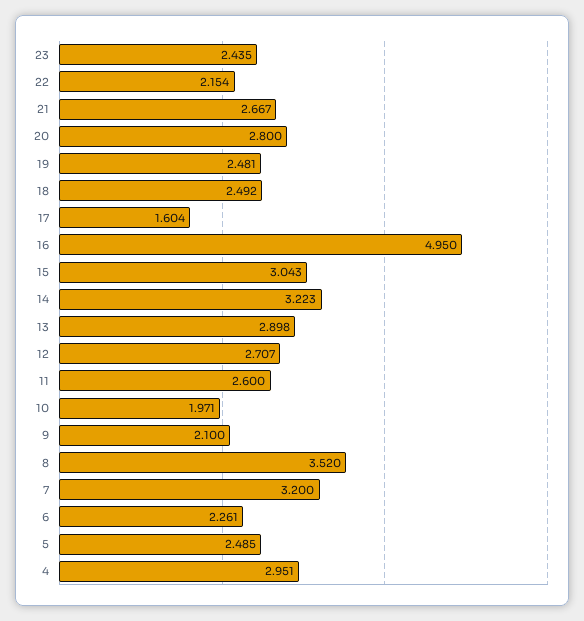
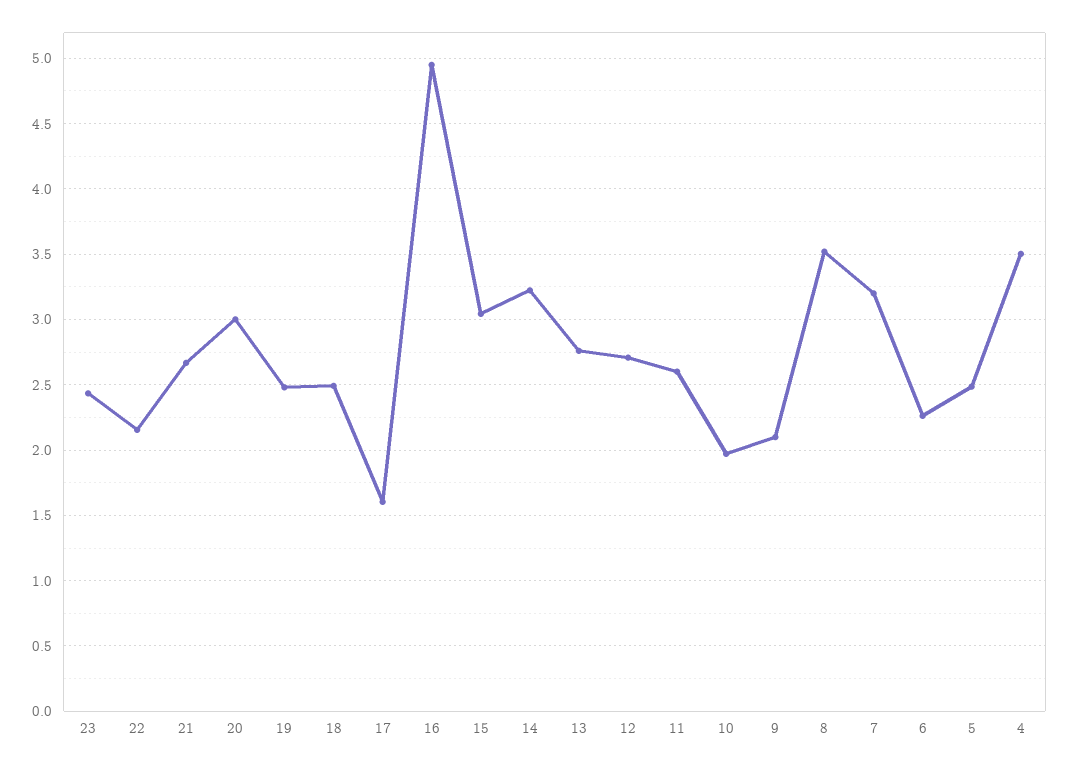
  {
    "23": 2.435,
    "22": 2.154,
    "21": 2.667,
-   "20": 2.8,
+   "20": 3,
    "19": 2.481,
    "18": 2.492,
    "17": 1.604,
    "16": 4.95,
    "15": 3.043,
    "14": 3.223,
-   "13": 2.898,
+   "13": 2.75,
    "12": 2.707,
    "11": 2.6,
    "10": 1.971,
    "9": 2.1,
    "8": 3.52,
    "7": 3.2,
    "6": 2.261,
    "5": 2.485,
-   "4": 2.951
+   "4": 3.5
  }

